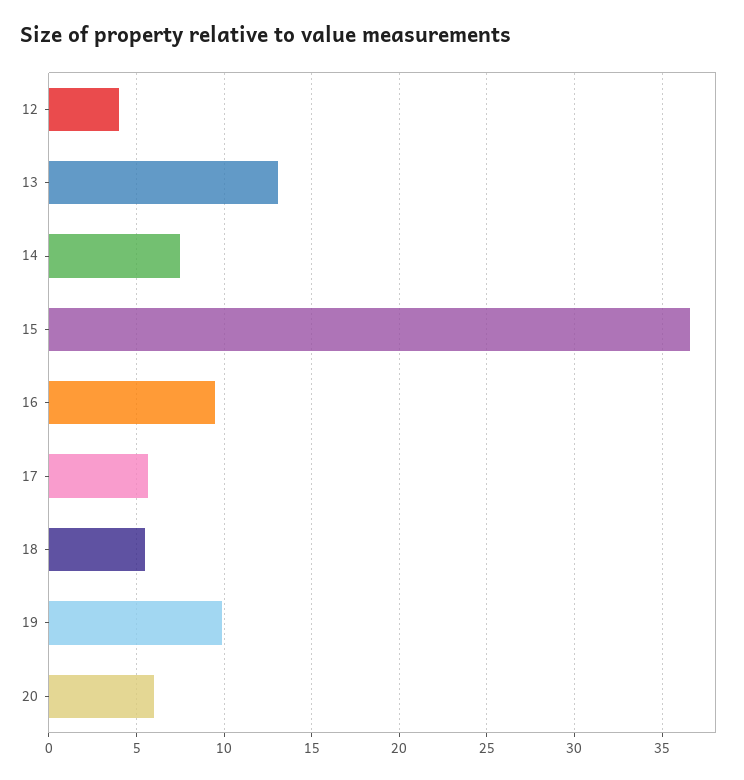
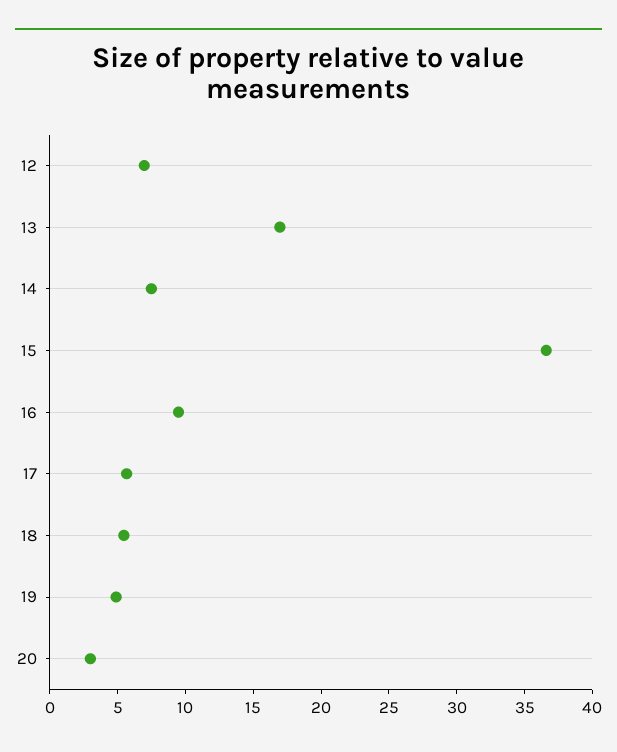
  {
-   "12": 4,
+   "12": 7,
-   "13": 13,
+   "13": 17,
    "14": 7.5,
    "15": 36.5,
    "16": 9.5,
    "17": 5.5,
    "18": 5.5,
-   "19": 10,
+   "19": 5,
-   "20": 6
+   "20": 3
  }

